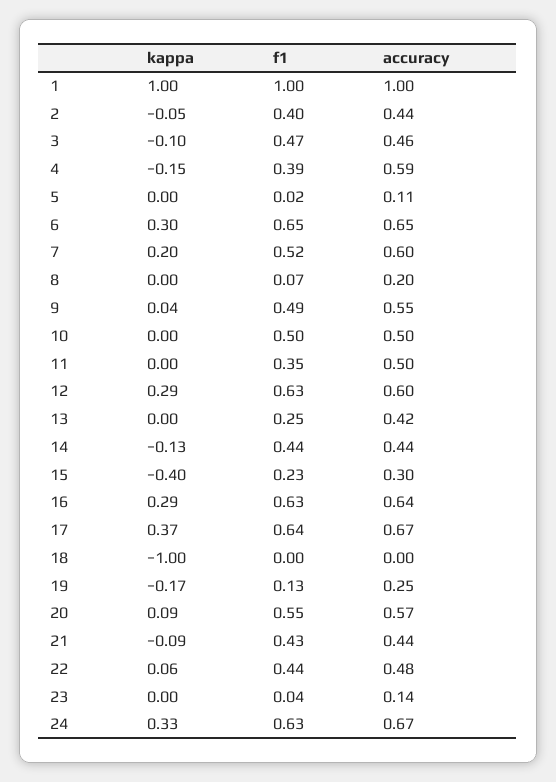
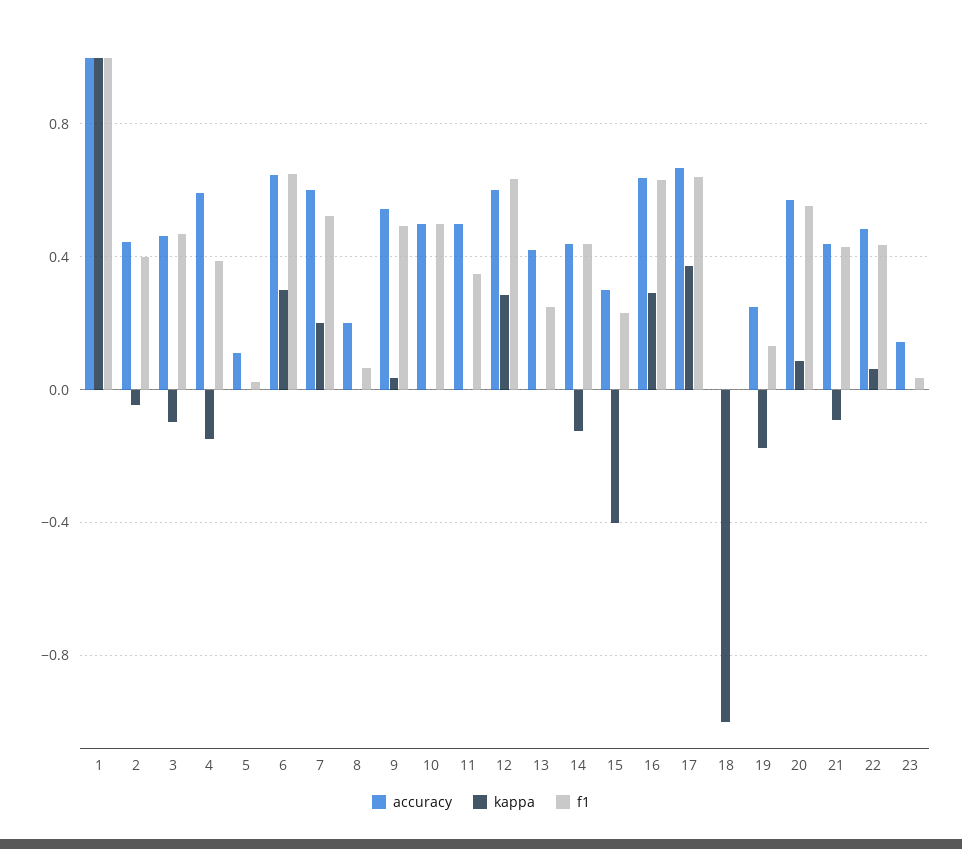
  {
    "kappa": {
      "1": 1,
      "2": -0.05,
      "3": -0.1,
      "4": -0.15,
      "5": 0,
      "6": 0.3,
      "7": 0.2,
      "8": 0,
      "9": 0.04,
      "10": 0,
      "11": 0,
      "12": 0.29,
      "13": 0,
      "14": -0.13,
      "15": -0.4,
      "16": 0.29,
      "17": 0.37,
      "18": -1,
      "19": -0.17,
      "20": 0.09,
      "21": -0.09,
      "22": 0.06,
-     "23": 0,
+     "23": 0
-     "24": 0.33
    },
    "f1": {
      "1": 1,
      "2": 0.4,
      "3": 0.47,
      "4": 0.39,
      "5": 0.02,
      "6": 0.65,
      "7": 0.52,
      "8": 0.07,
      "9": 0.49,
      "10": 0.5,
      "11": 0.35,
      "12": 0.63,
      "13": 0.25,
      "14": 0.44,
      "15": 0.23,
      "16": 0.63,
      "17": 0.64,
      "18": 0,
      "19": 0.13,
      "20": 0.55,
      "21": 0.43,
      "22": 0.44,
-     "23": 0.04,
+     "23": 0.04
-     "24": 0.63
    },
    "accuracy": {
      "1": 1,
      "2": 0.44,
      "3": 0.46,
      "4": 0.59,
      "5": 0.11,
      "6": 0.65,
      "7": 0.6,
      "8": 0.2,
      "9": 0.55,
      "10": 0.5,
      "11": 0.5,
      "12": 0.6,
      "13": 0.42,
      "14": 0.44,
      "15": 0.3,
      "16": 0.64,
      "17": 0.67,
      "18": 0,
      "19": 0.25,
      "20": 0.57,
      "21": 0.44,
      "22": 0.48,
-     "23": 0.14,
+     "23": 0.14
-     "24": 0.67
    }
  }

